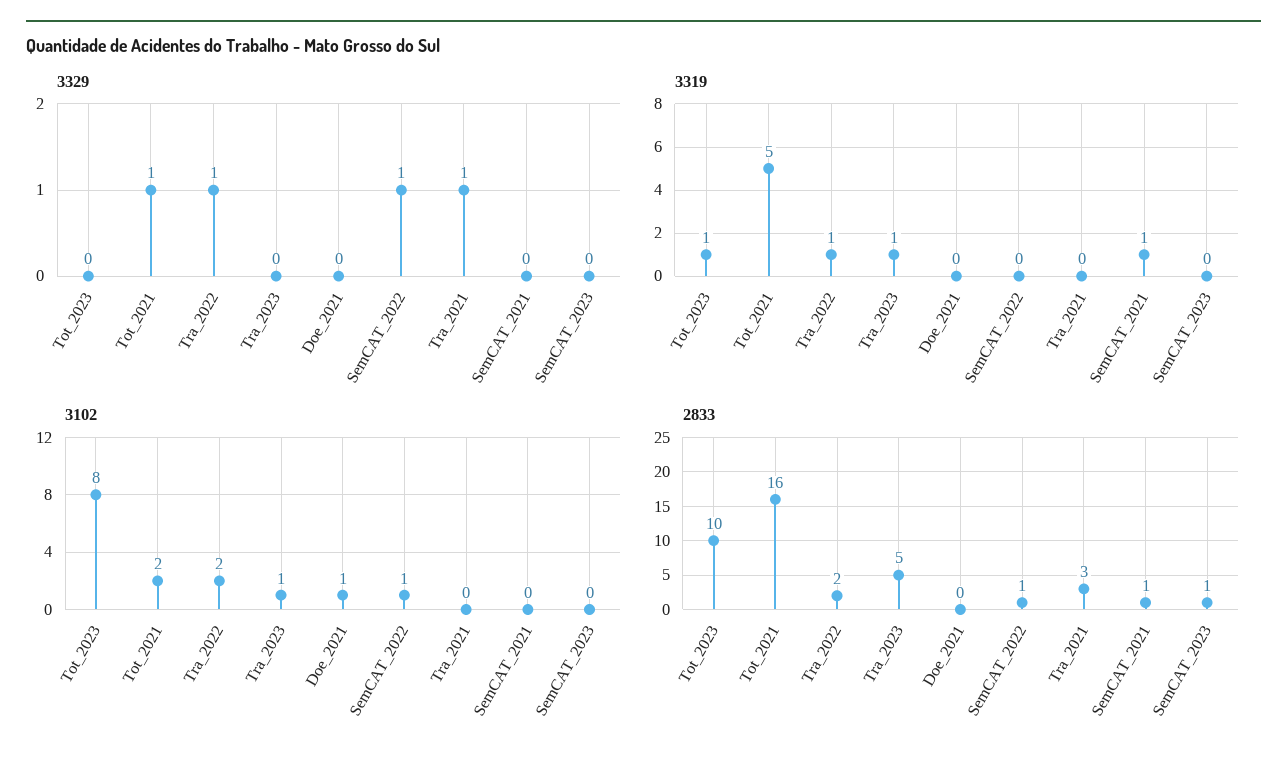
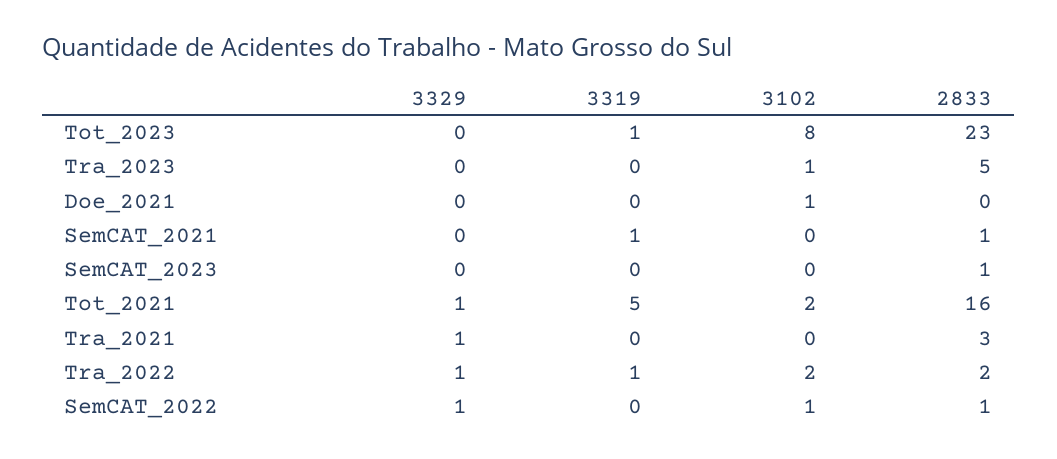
  {
    "3329": {
      "Tot_2023": 0,
      "Tot_2021": 1,
      "Tra_2022": 1,
      "Tra_2023": 0,
      "Doe_2021": 0,
      "SemCAT_2022": 1,
      "Tra_2021": 1,
      "SemCAT_2021": 0,
      "SemCAT_2023": 0
    },
    "3319": {
      "Tot_2023": 1,
      "Tot_2021": 5,
      "Tra_2022": 1,
-     "Tra_2023": 1,
+     "Tra_2023": 0,
      "Doe_2021": 0,
      "SemCAT_2022": 0,
      "Tra_2021": 0,
      "SemCAT_2021": 1,
      "SemCAT_2023": 0
    },
    "3102": {
      "Tot_2023": 8,
      "Tot_2021": 2,
      "Tra_2022": 2,
      "Tra_2023": 1,
      "Doe_2021": 1,
      "SemCAT_2022": 1,
      "Tra_2021": 0,
      "SemCAT_2021": 0,
      "SemCAT_2023": 0
    },
    "2833": {
-     "Tot_2023": 10,
+     "Tot_2023": 23,
      "Tot_2021": 16,
      "Tra_2022": 2,
      "Tra_2023": 5,
      "Doe_2021": 0,
      "SemCAT_2022": 1,
      "Tra_2021": 3,
      "SemCAT_2021": 1,
      "SemCAT_2023": 1
    }
  }

